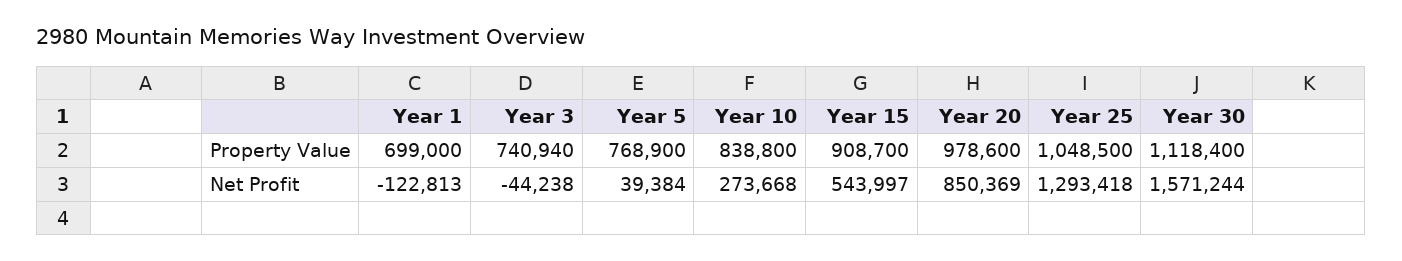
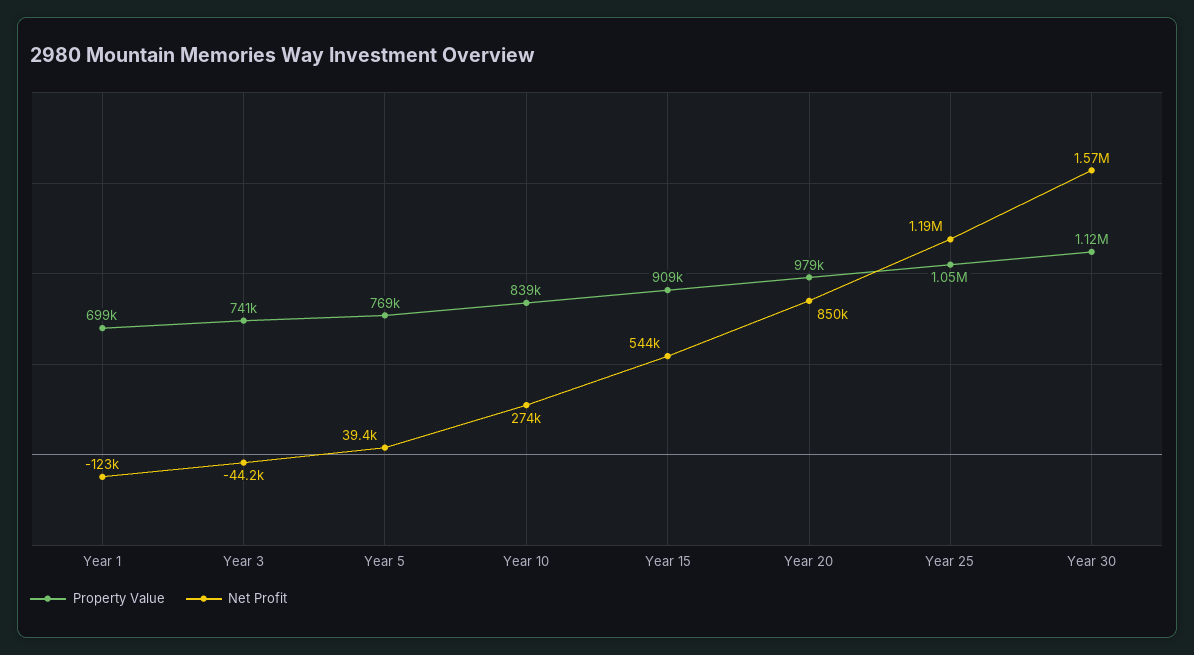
  {
    "Property Value": {
      "Year 1": 699000,
      "Year 3": 740940,
      "Year 5": 768900,
      "Year 10": 838800,
      "Year 15": 908700,
      "Year 20": 978600,
      "Year 25": 1048500,
      "Year 30": 1118400
    },
    "Net Profit": {
      "Year 1": -122813,
      "Year 3": -44238,
      "Year 5": 39384,
      "Year 10": 273668,
      "Year 15": 543997,
      "Year 20": 850369,
-     "Year 25": 1293418,
+     "Year 25": 1190000,
      "Year 30": 1571244
    }
  }

